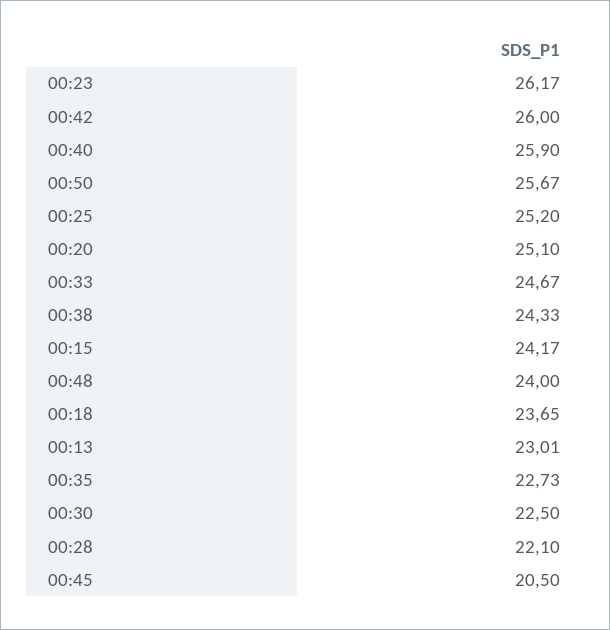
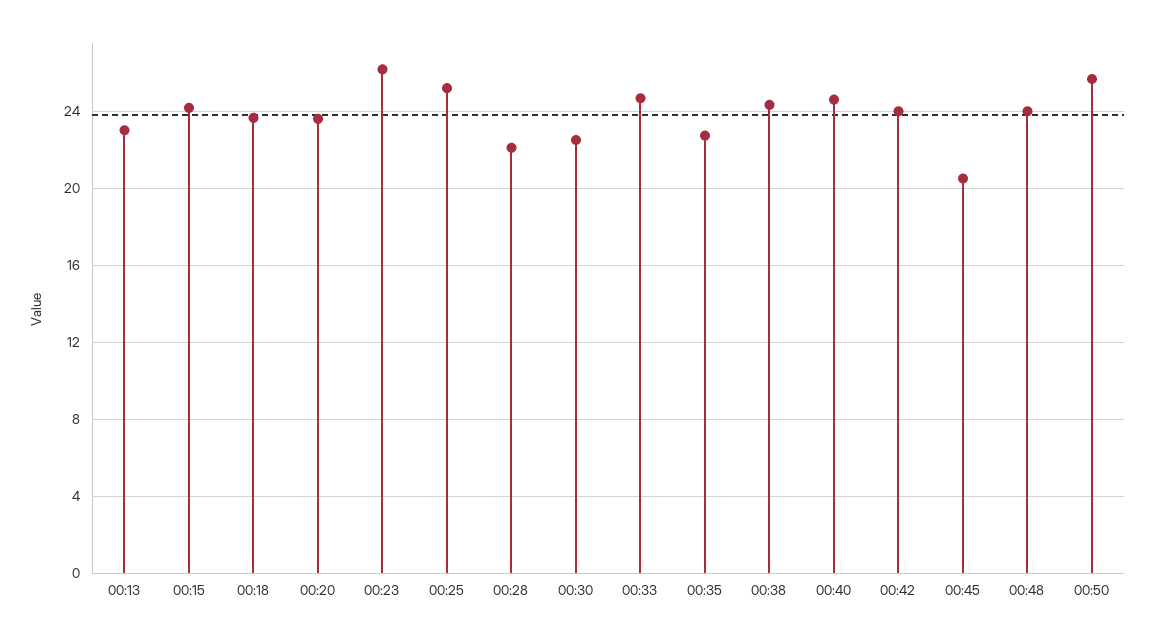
  {
    "00:23": 26.17,
-   "00:42": 26,
+   "00:42": 24,
-   "00:40": 25.9,
+   "00:40": 24.5,
    "00:50": 25.67,
    "00:25": 25.2,
-   "00:20": 25.1,
+   "00:20": 23.5,
    "00:33": 24.67,
    "00:38": 24.33,
    "00:15": 24.17,
    "00:48": 24,
    "00:18": 23.65,
    "00:13": 23.01,
    "00:35": 22.73,
    "00:30": 22.5,
    "00:28": 22.1,
    "00:45": 20.5
  }

